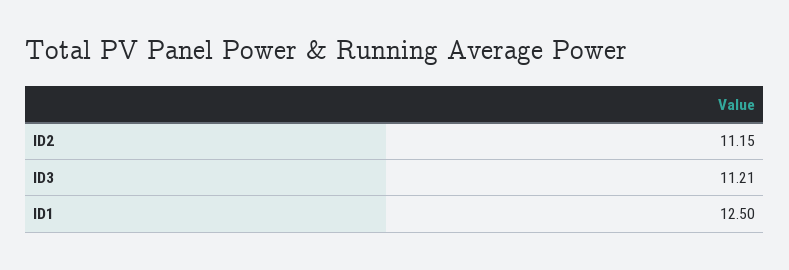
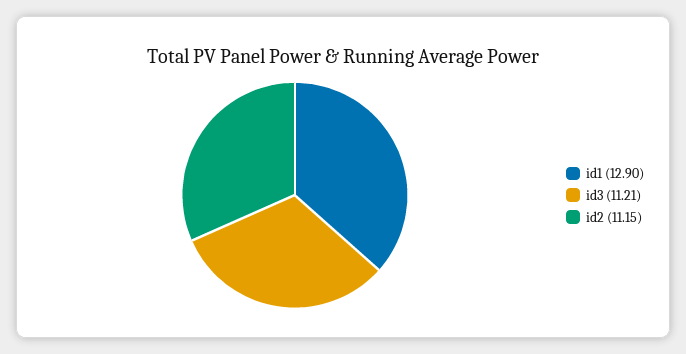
  {
    "ID2": 11.15,
    "ID3": 11.21,
-   "ID1": 12.5
+   "ID1": 12.9
  }

